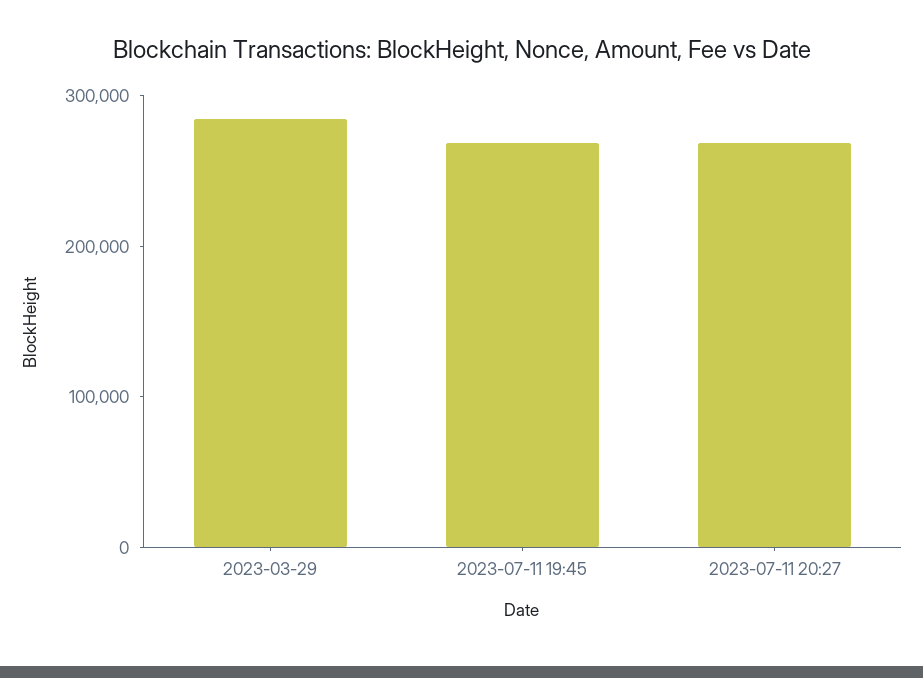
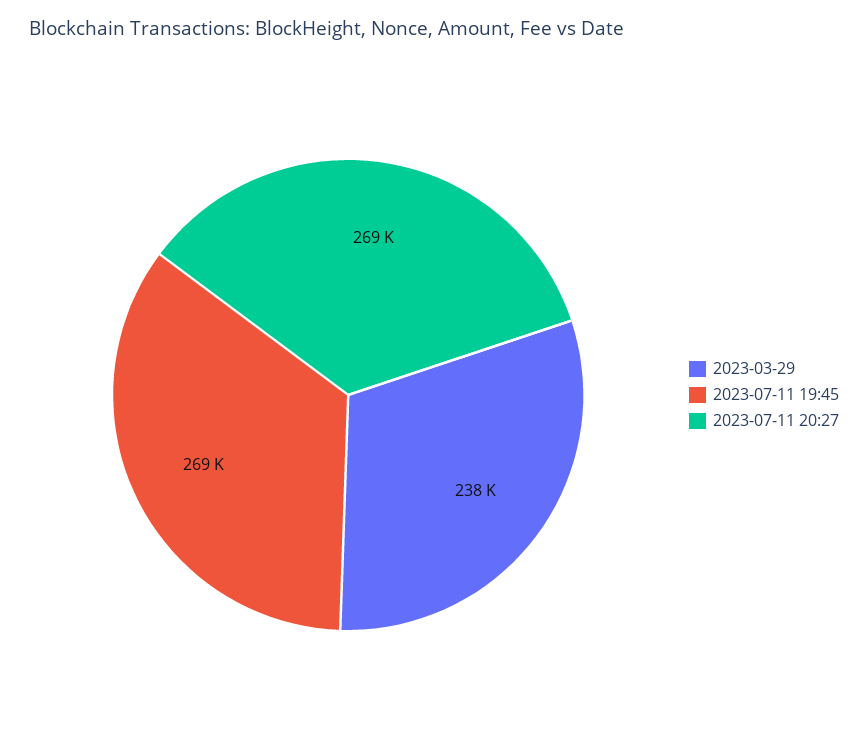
  {
-   "2023-03-29": 280000,
+   "2023-03-29": 238000,
    "2023-07-11 19:45": 269000,
    "2023-07-11 20:27": 269000
  }

